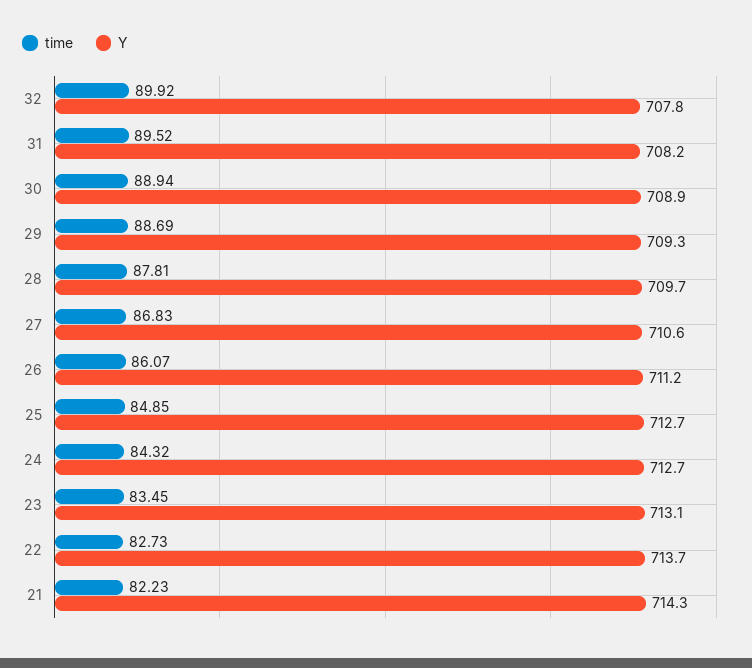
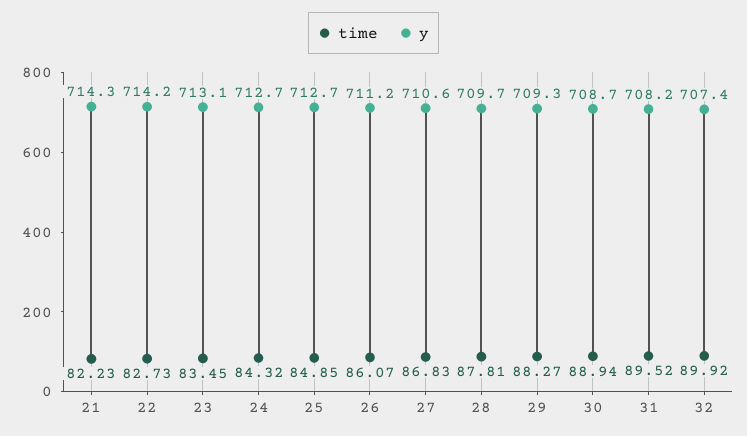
  {
    "time": {
      "32": 89.92,
      "31": 89.52,
      "30": 88.94,
-     "29": 88.69,
+     "29": 88.27,
      "28": 87.81,
      "27": 86.83,
      "26": 86.07,
      "25": 84.85,
      "24": 84.32,
      "23": 83.45,
      "22": 82.73,
      "21": 82.23
    },
    "Y": {
-     "32": 707.8,
+     "32": 707.4,
      "31": 708.2,
-     "30": 708.9,
+     "30": 708.7,
      "29": 709.3,
      "28": 709.7,
      "27": 710.6,
      "26": 711.2,
      "25": 712.7,
      "24": 712.7,
      "23": 713.1,
-     "22": 713.7,
+     "22": 714.2,
      "21": 714.3
    }
  }

